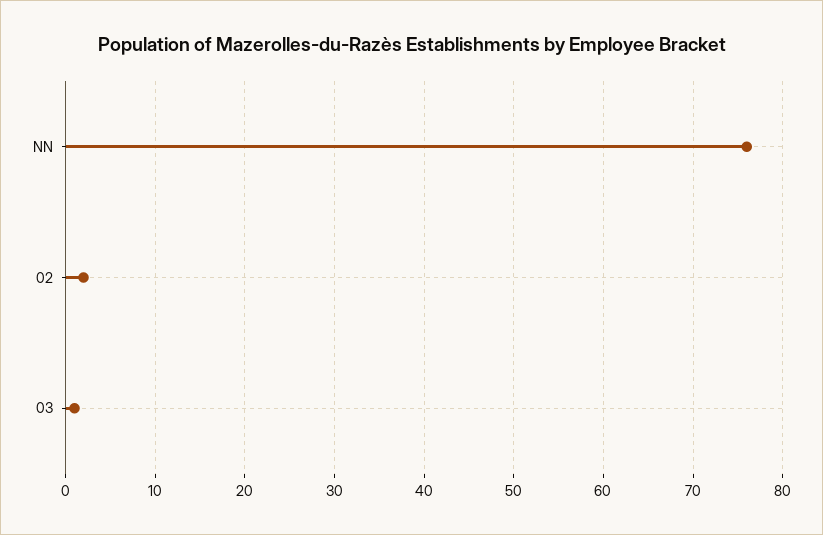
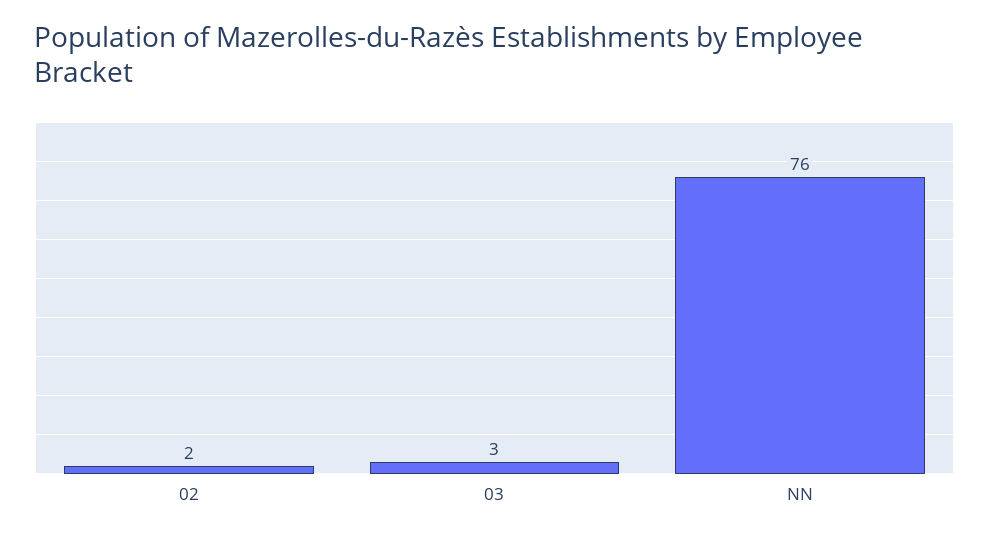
  {
    "NN": 76,
    "02": 2,
-   "03": 1
+   "03": 3
  }

